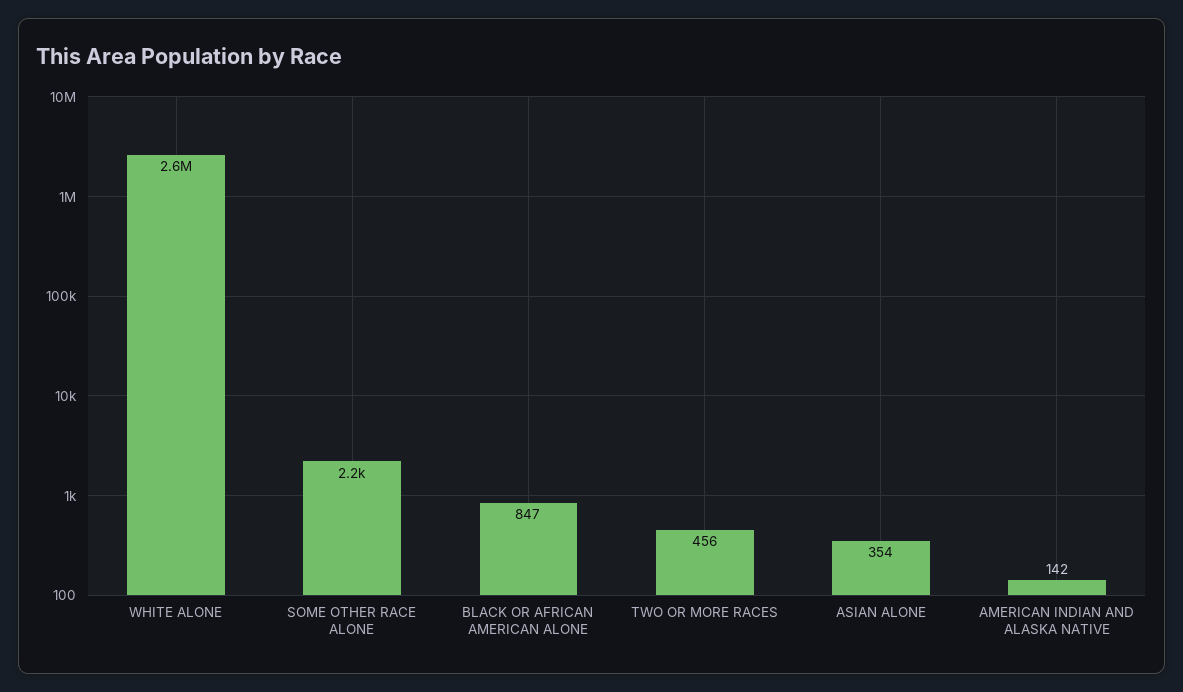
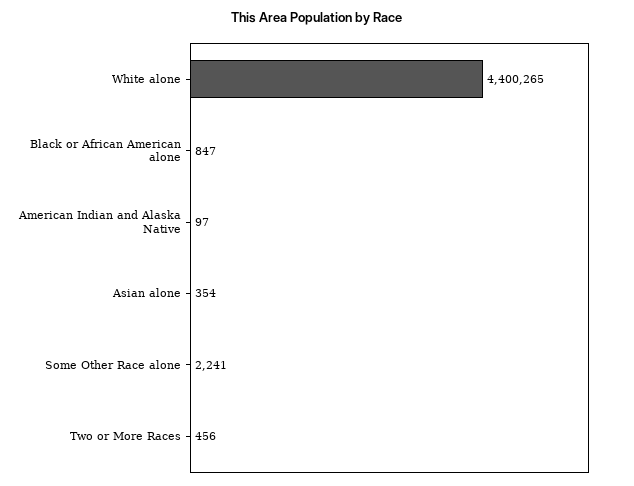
  {
-   "WHITE ALONE": 2600000,
+   "WHITE ALONE": 4400265,
    "SOME OTHER RACE ALONE": 2241,
    "BLACK OR AFRICAN AMERICAN ALONE": 847,
    "TWO OR MORE RACES": 456,
    "ASIAN ALONE": 354,
-   "AMERICAN INDIAN AND ALASKA NATIVE": 142
+   "AMERICAN INDIAN AND ALASKA NATIVE": 97
  }

